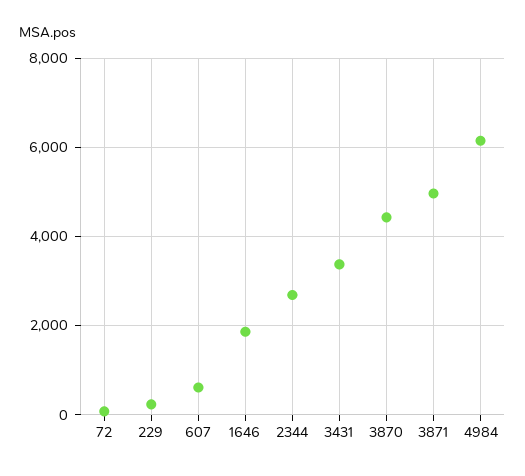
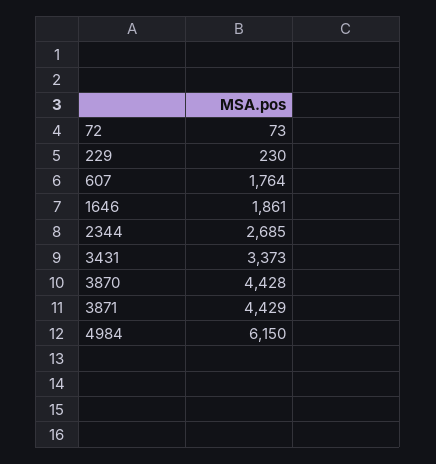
  {
    "72": 73,
    "229": 230,
-   "607": 600,
+   "607": 1764,
    "1646": 1861,
    "2344": 2685,
    "3431": 3373,
    "3870": 4428,
-   "3871": 5000,
+   "3871": 4429,
    "4984": 6150
  }

